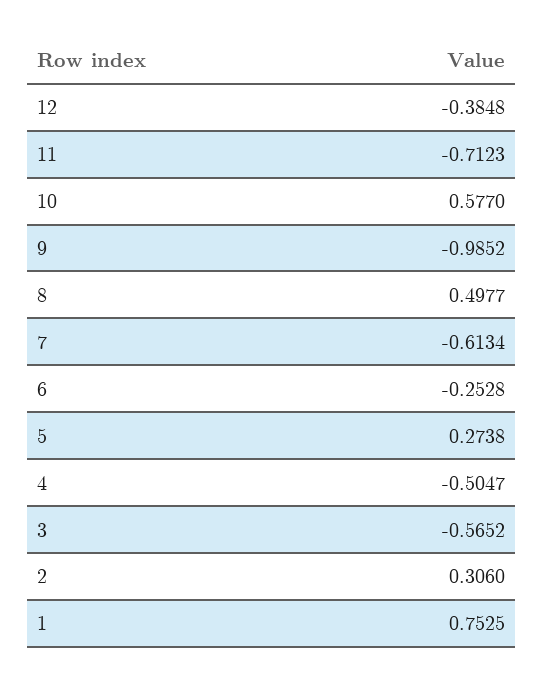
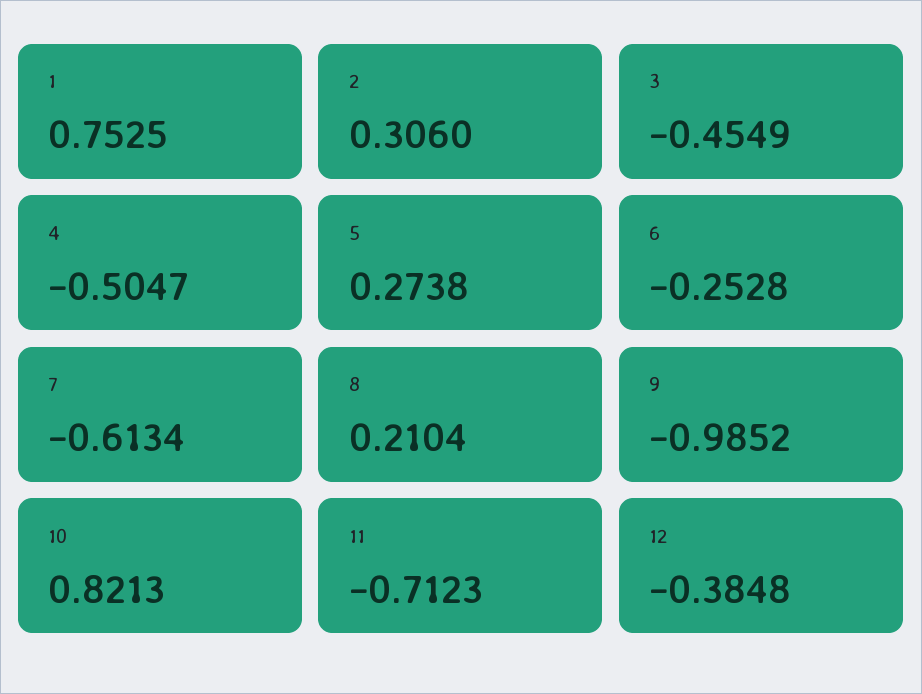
  {
    "12": -0.3848,
    "11": -0.7123,
-   "10": 0.577,
+   "10": 0.8213,
    "9": -0.9852,
-   "8": 0.4977,
+   "8": 0.2104,
    "7": -0.6134,
    "6": -0.2528,
    "5": 0.2738,
    "4": -0.5047,
-   "3": -0.5652,
+   "3": -0.4549,
    "2": 0.306,
    "1": 0.7525
  }

